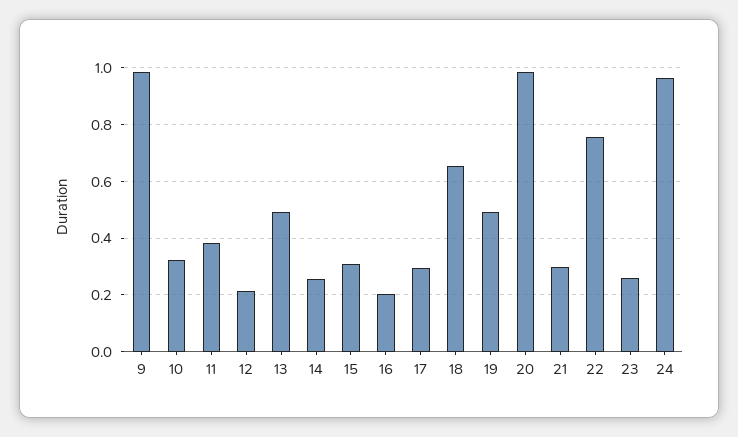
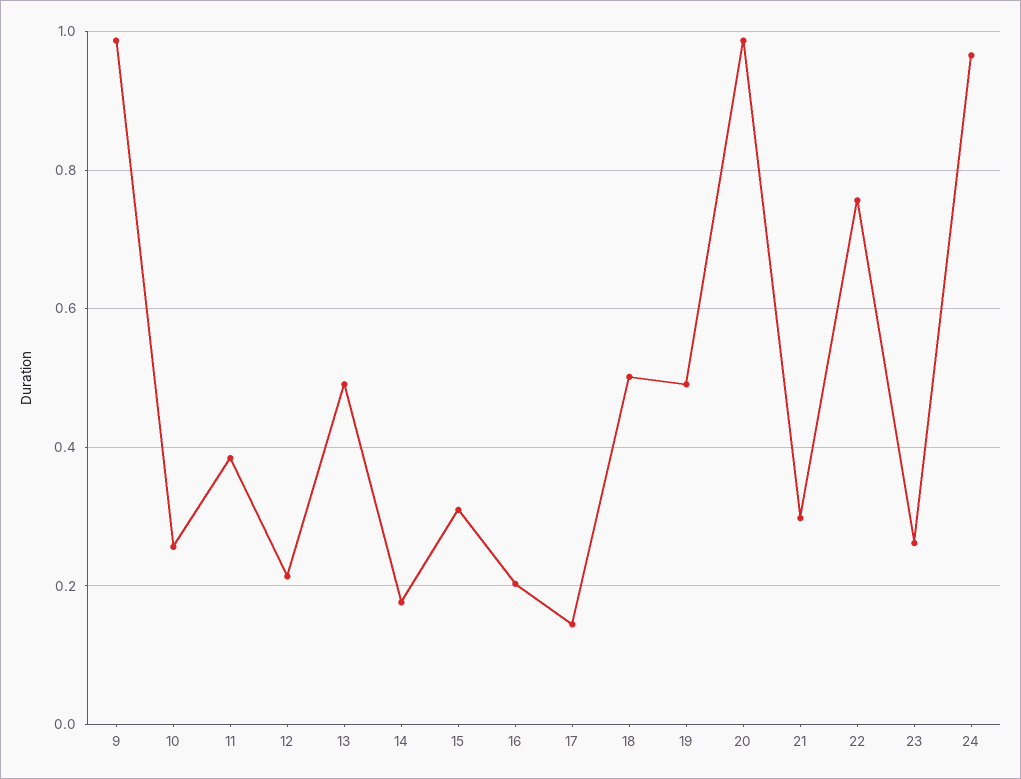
  {
    "9": 0.98,
-   "10": 0.325,
+   "10": 0.26,
    "11": 0.38,
    "12": 0.22,
    "13": 0.5,
-   "14": 0.25,
+   "14": 0.18,
    "15": 0.3,
    "16": 0.2,
-   "17": 0.3,
+   "17": 0.14,
-   "18": 0.65,
+   "18": 0.5,
    "19": 0.5,
    "20": 0.98,
    "21": 0.3,
    "22": 0.76,
    "23": 0.26,
    "24": 0.96
  }

